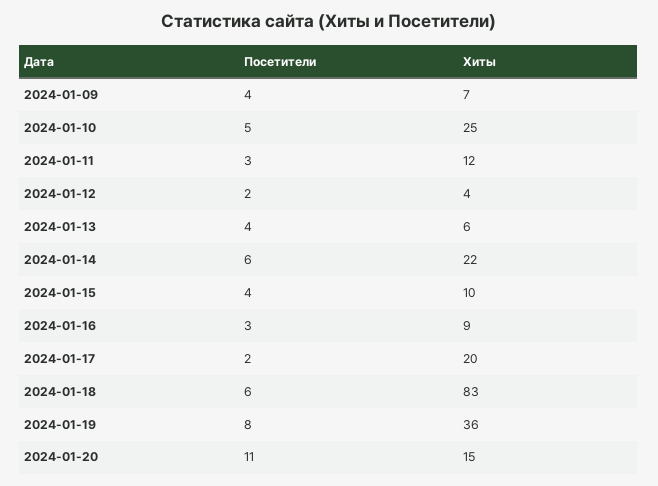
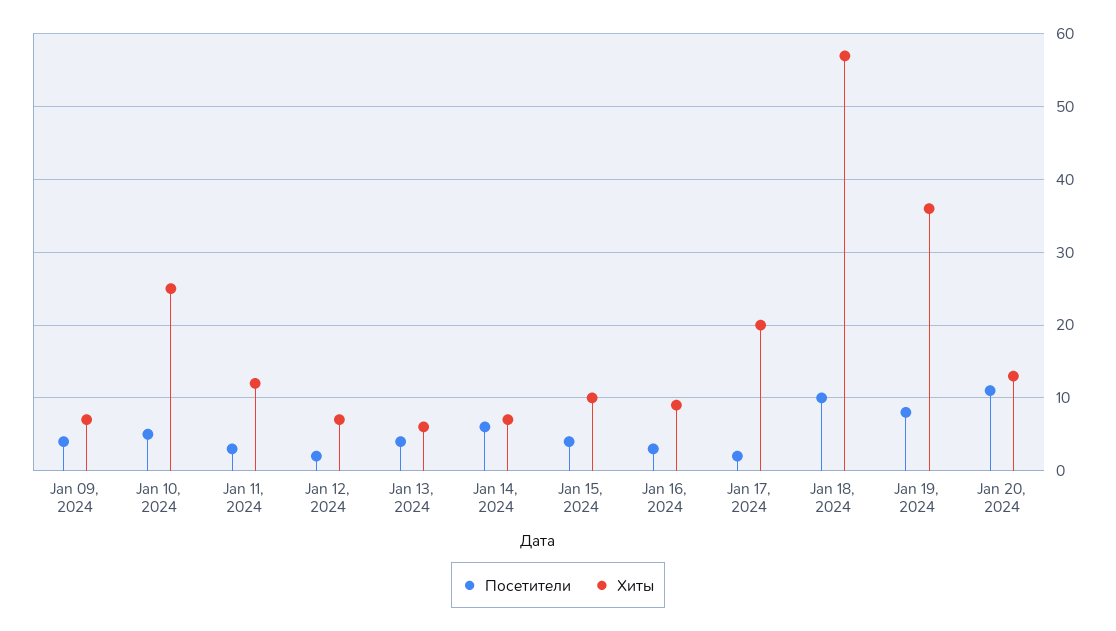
  {
    "Посетители": {
      "2024-01-09": 4,
      "2024-01-10": 5,
      "2024-01-11": 3,
      "2024-01-12": 2,
      "2024-01-13": 4,
      "2024-01-14": 6,
      "2024-01-15": 4,
      "2024-01-16": 3,
      "2024-01-17": 2,
-     "2024-01-18": 6,
+     "2024-01-18": 10,
      "2024-01-19": 8,
      "2024-01-20": 11
    },
    "Хиты": {
      "2024-01-09": 7,
      "2024-01-10": 25,
      "2024-01-11": 12,
-     "2024-01-12": 4,
+     "2024-01-12": 7,
      "2024-01-13": 6,
-     "2024-01-14": 22,
+     "2024-01-14": 7,
      "2024-01-15": 10,
      "2024-01-16": 9,
      "2024-01-17": 20,
-     "2024-01-18": 83,
+     "2024-01-18": 57,
      "2024-01-19": 36,
-     "2024-01-20": 15
+     "2024-01-20": 13
    }
  }

